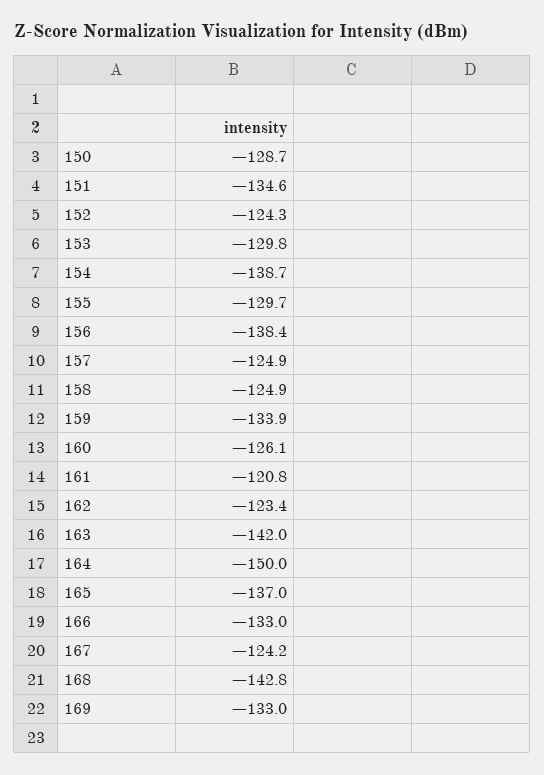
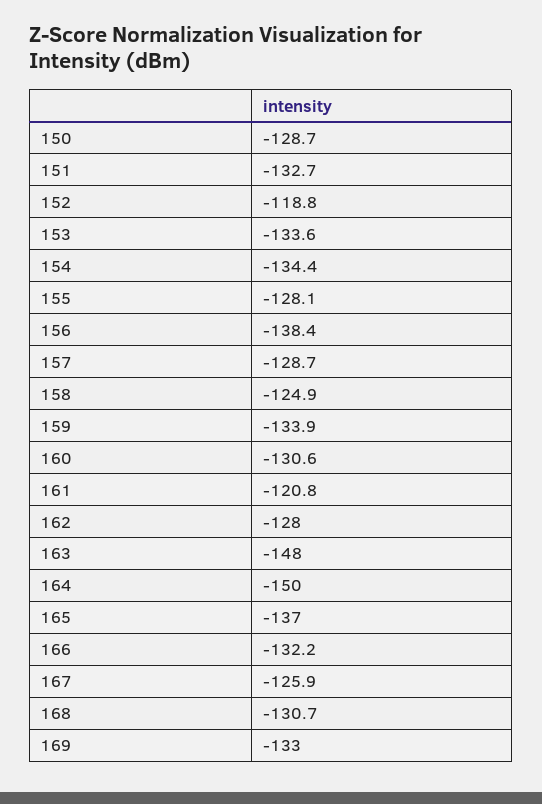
  {
    "150": -128.7,
-   "151": -134.6,
+   "151": -132.7,
-   "152": -124.3,
+   "152": -118.8,
-   "153": -129.8,
+   "153": -133.6,
-   "154": -138.7,
+   "154": -134.4,
-   "155": -129.7,
+   "155": -128.1,
    "156": -138.4,
-   "157": -124.9,
+   "157": -128.7,
    "158": -124.9,
    "159": -133.9,
-   "160": -126.1,
+   "160": -130.6,
    "161": -120.8,
-   "162": -123.4,
+   "162": -128,
-   "163": -142,
+   "163": -148,
    "164": -150,
    "165": -137,
-   "166": -133,
+   "166": -132.2,
-   "167": -124.2,
+   "167": -125.9,
-   "168": -142.8,
+   "168": -130.7,
    "169": -133
  }

